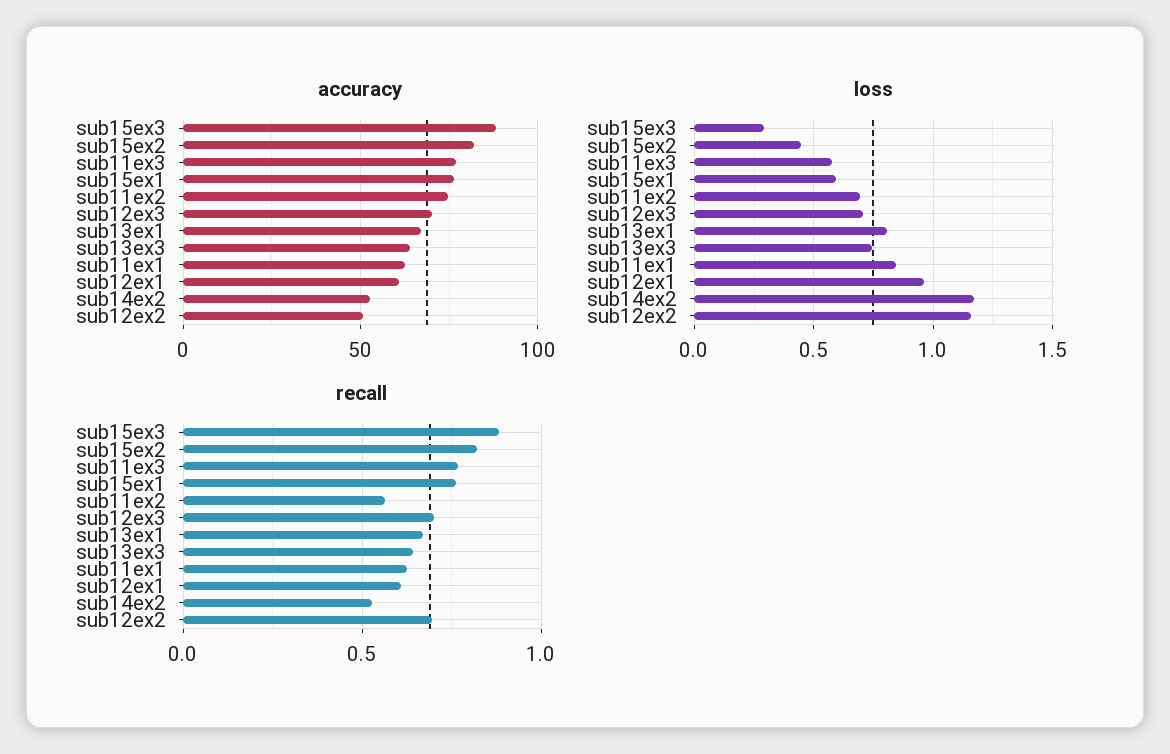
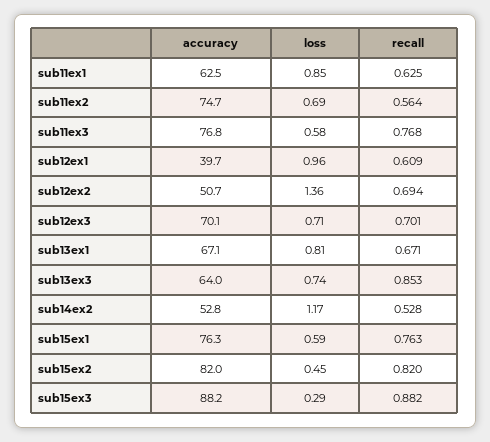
  {
    "accuracy": {
      "sub15ex3": 88.2,
      "sub15ex2": 82,
      "sub11ex3": 76.8,
      "sub15ex1": 76.3,
      "sub11ex2": 74.7,
      "sub12ex3": 70.1,
      "sub13ex1": 67.1,
      "sub13ex3": 64,
      "sub11ex1": 62.5,
-     "sub12ex1": 60,
+     "sub12ex1": 39.7,
      "sub14ex2": 52.8,
      "sub12ex2": 50.7
    },
    "loss": {
      "sub15ex3": 0.29,
      "sub15ex2": 0.45,
      "sub11ex3": 0.58,
      "sub15ex1": 0.59,
      "sub11ex2": 0.69,
      "sub12ex3": 0.71,
      "sub13ex1": 0.81,
      "sub13ex3": 0.74,
      "sub11ex1": 0.85,
      "sub12ex1": 0.96,
      "sub14ex2": 1.17,
-     "sub12ex2": 1.15
+     "sub12ex2": 1.36
    },
    "recall": {
      "sub15ex3": 0.882,
      "sub15ex2": 0.82,
      "sub11ex3": 0.768,
      "sub15ex1": 0.763,
      "sub11ex2": 0.564,
      "sub12ex3": 0.701,
      "sub13ex1": 0.671,
-     "sub13ex3": 0.65,
+     "sub13ex3": 0.853,
      "sub11ex1": 0.625,
      "sub12ex1": 0.609,
      "sub14ex2": 0.528,
      "sub12ex2": 0.694
    }
  }

